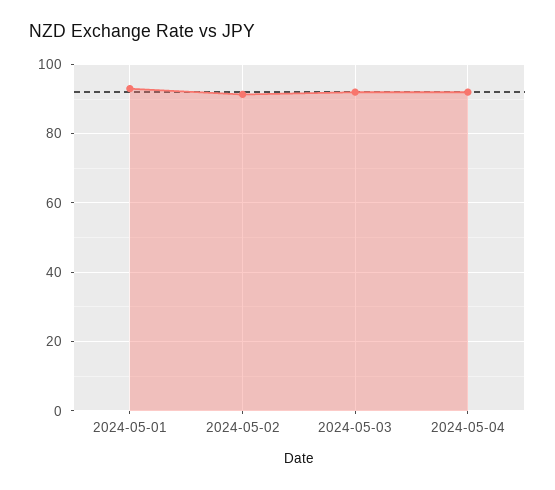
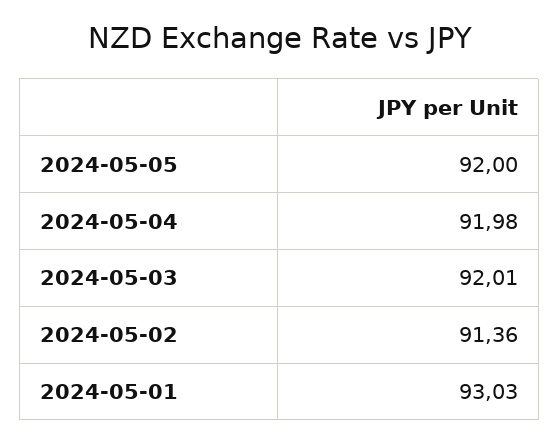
  {
    "2024-05-01": 93.03,
    "2024-05-02": 91.36,
    "2024-05-03": 92.01,
-   "2024-05-04": 91.98
+   "2024-05-04": 91.98,
+   "2024-05-05": 92
  }

